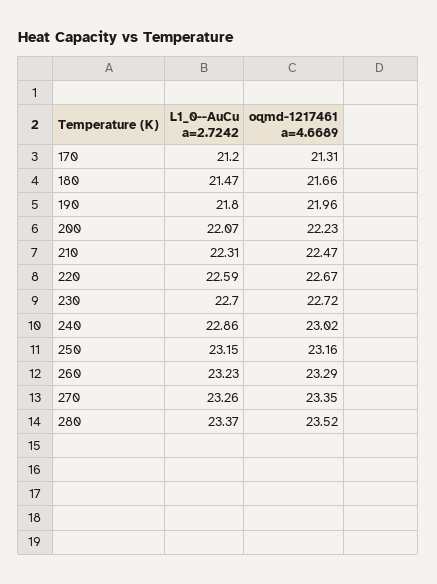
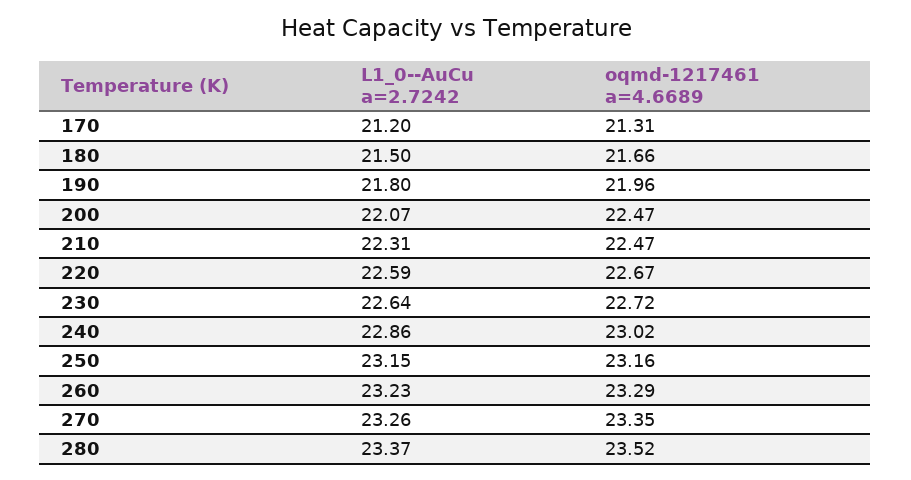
  {
    "L1_0--AuCu a=2.7242": {
      "170": 21.2,
-     "180": 21.47,
+     "180": 21.5,
      "190": 21.8,
      "200": 22.07,
      "210": 22.31,
      "220": 22.59,
-     "230": 22.7,
+     "230": 22.64,
      "240": 22.86,
      "250": 23.15,
      "260": 23.23,
      "270": 23.26,
      "280": 23.37
    },
    "oqmd-1217461 a=4.6689": {
      "170": 21.31,
      "180": 21.66,
      "190": 21.96,
-     "200": 22.23,
+     "200": 22.47,
      "210": 22.47,
      "220": 22.67,
      "230": 22.72,
      "240": 23.02,
      "250": 23.16,
      "260": 23.29,
      "270": 23.35,
      "280": 23.52
    }
  }

